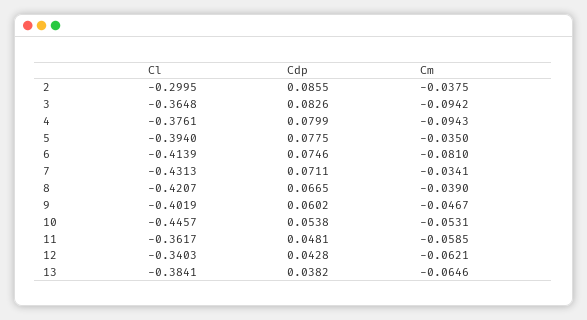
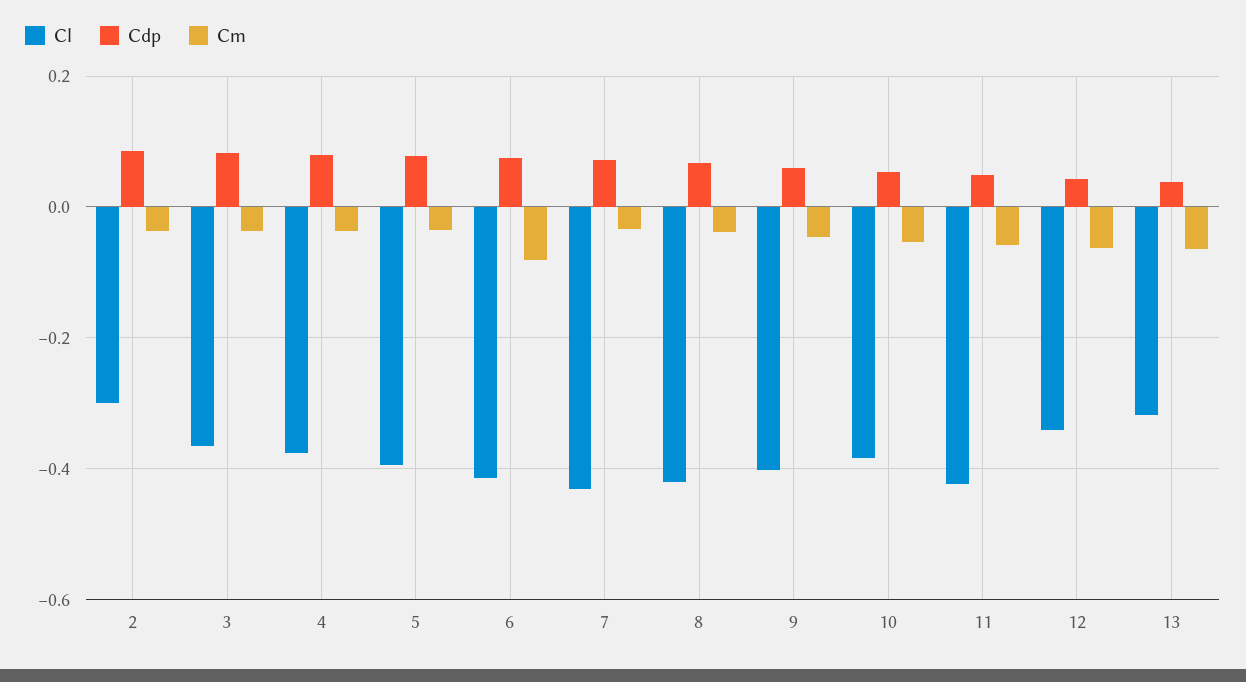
  {
    "Cl": {
      "2": -0.2995,
      "3": -0.3648,
      "4": -0.3761,
      "5": -0.394,
      "6": -0.4139,
      "7": -0.4313,
      "8": -0.4207,
      "9": -0.4019,
-     "10": -0.4457,
+     "10": -0.38,
-     "11": -0.3617,
+     "11": -0.42,
      "12": -0.3403,
-     "13": -0.3841
+     "13": -0.32
    },
    "Cdp": {
      "2": 0.0855,
      "3": 0.0826,
      "4": 0.0799,
      "5": 0.0775,
      "6": 0.0746,
      "7": 0.0711,
      "8": 0.0665,
      "9": 0.0602,
      "10": 0.0538,
      "11": 0.0481,
      "12": 0.0428,
      "13": 0.0382
    },
    "Cm": {
      "2": -0.0375,
-     "3": -0.0942,
+     "3": -0.04,
-     "4": -0.0943,
+     "4": -0.04,
      "5": -0.035,
      "6": -0.081,
      "7": -0.0341,
      "8": -0.039,
      "9": -0.0467,
      "10": -0.0531,
      "11": -0.0585,
      "12": -0.0621,
      "13": -0.0646
    }
  }

